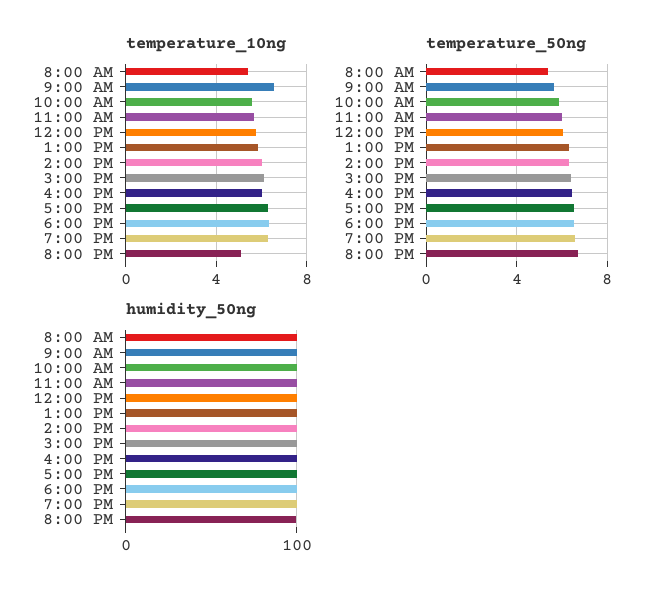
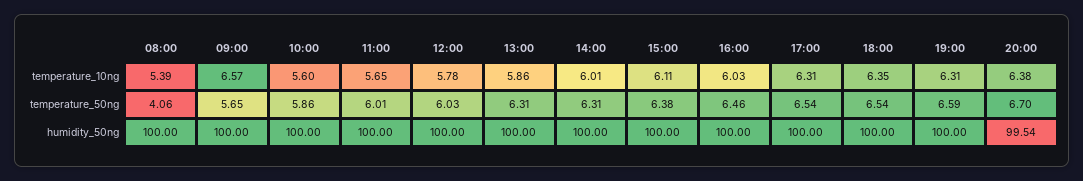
  {
    "temperature_10ng": {
      "8:00 AM": 5.39,
      "9:00 AM": 6.57,
      "10:00 AM": 5.6,
      "11:00 AM": 5.65,
      "12:00 PM": 5.78,
      "1:00 PM": 5.86,
      "2:00 PM": 6.01,
      "3:00 PM": 6.11,
      "4:00 PM": 6.03,
      "5:00 PM": 6.31,
      "6:00 PM": 6.35,
      "7:00 PM": 6.31,
-     "8:00 PM": 5
+     "8:00 PM": 6.38
    },
    "temperature_50ng": {
-     "8:00 AM": 5.5,
+     "8:00 AM": 4.06,
      "9:00 AM": 5.65,
      "10:00 AM": 5.86,
      "11:00 AM": 6.01,
      "12:00 PM": 6.03,
      "1:00 PM": 6.31,
      "2:00 PM": 6.31,
      "3:00 PM": 6.38,
      "4:00 PM": 6.46,
      "5:00 PM": 6.54,
      "6:00 PM": 6.54,
      "7:00 PM": 6.59,
      "8:00 PM": 6.7
    },
    "humidity_50ng": {
      "8:00 AM": 100,
      "9:00 AM": 100,
      "10:00 AM": 100,
      "11:00 AM": 100,
      "12:00 PM": 100,
      "1:00 PM": 100,
      "2:00 PM": 100,
      "3:00 PM": 100,
      "4:00 PM": 100,
      "5:00 PM": 100,
      "6:00 PM": 100,
      "7:00 PM": 100,
      "8:00 PM": 99.54
    }
  }

